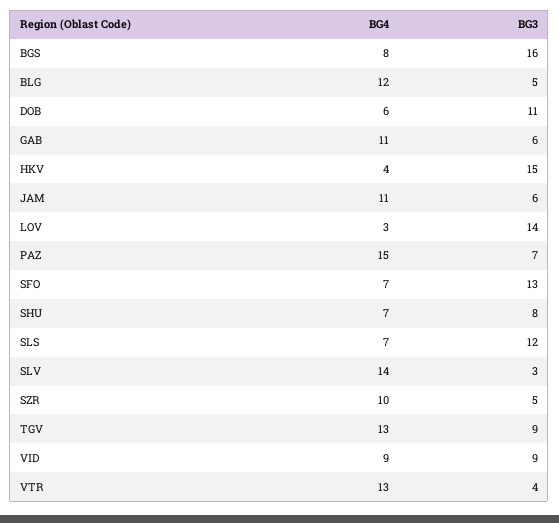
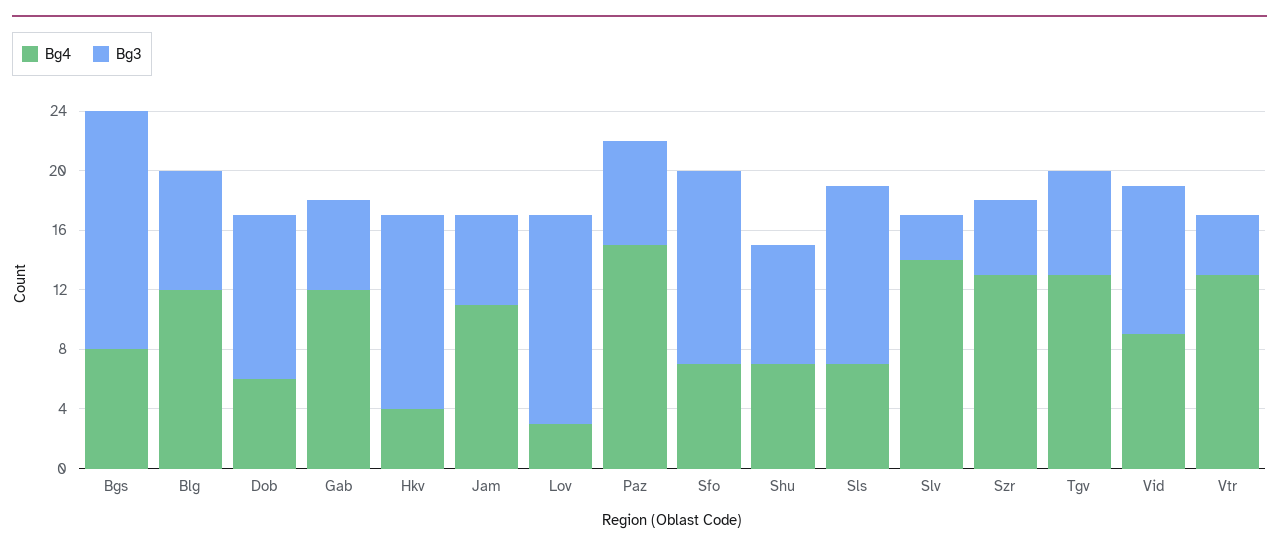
  {
    "BG4": {
      "BGS": 8,
      "BLG": 12,
      "DOB": 6,
-     "GAB": 11,
+     "GAB": 12,
      "HKV": 4,
      "JAM": 11,
      "LOV": 3,
      "PAZ": 15,
      "SFO": 7,
      "SHU": 7,
      "SLS": 7,
      "SLV": 14,
-     "SZR": 10,
+     "SZR": 13,
      "TGV": 13,
      "VID": 9,
      "VTR": 13
    },
    "BG3": {
      "BGS": 16,
-     "BLG": 5,
+     "BLG": 8,
      "DOB": 11,
      "GAB": 6,
-     "HKV": 15,
+     "HKV": 13,
      "JAM": 6,
      "LOV": 14,
      "PAZ": 7,
      "SFO": 13,
      "SHU": 8,
      "SLS": 12,
      "SLV": 3,
      "SZR": 5,
-     "TGV": 9,
+     "TGV": 7,
-     "VID": 9,
+     "VID": 10,
      "VTR": 4
    }
  }

